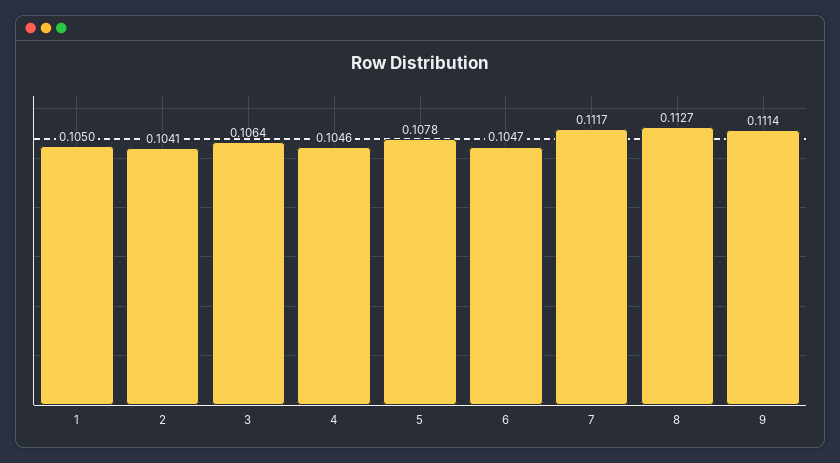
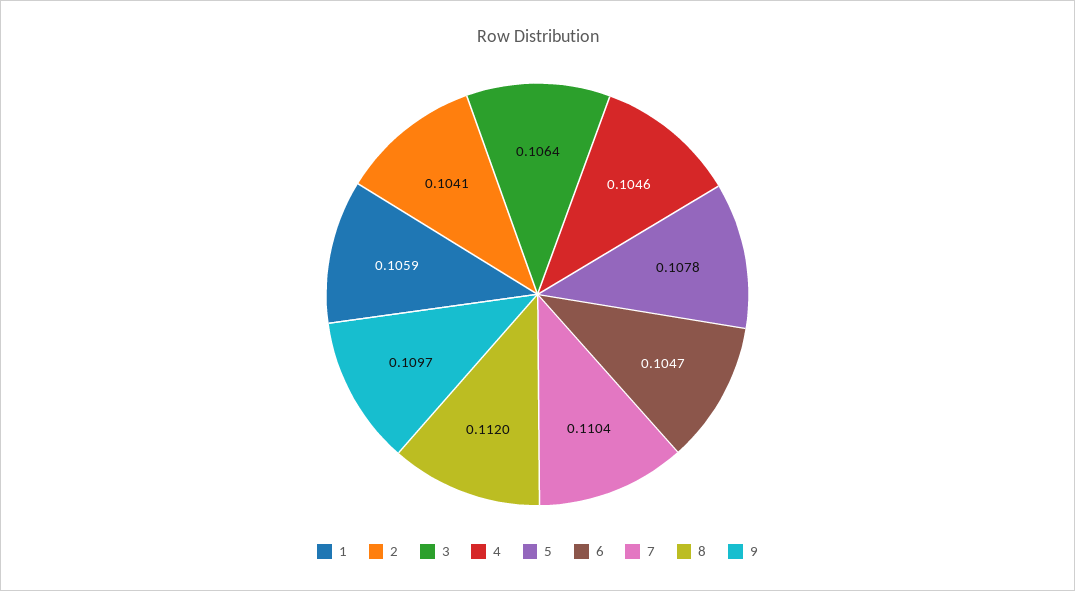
  {
-   "1": 0.105,
+   "1": 0.1059,
    "2": 0.1041,
    "3": 0.1064,
    "4": 0.1046,
    "5": 0.1078,
    "6": 0.1047,
-   "7": 0.1117,
+   "7": 0.1104,
-   "8": 0.1127,
+   "8": 0.112,
-   "9": 0.1114
+   "9": 0.1097
  }

